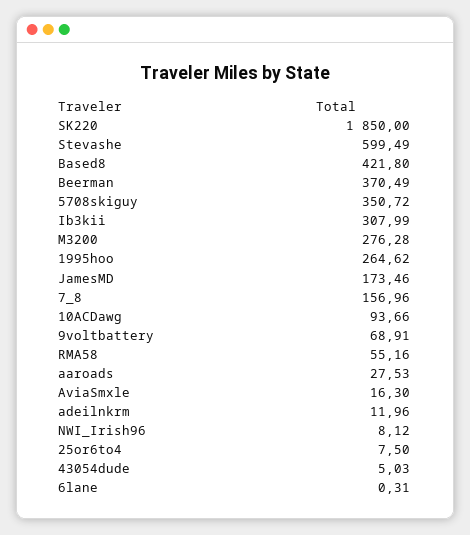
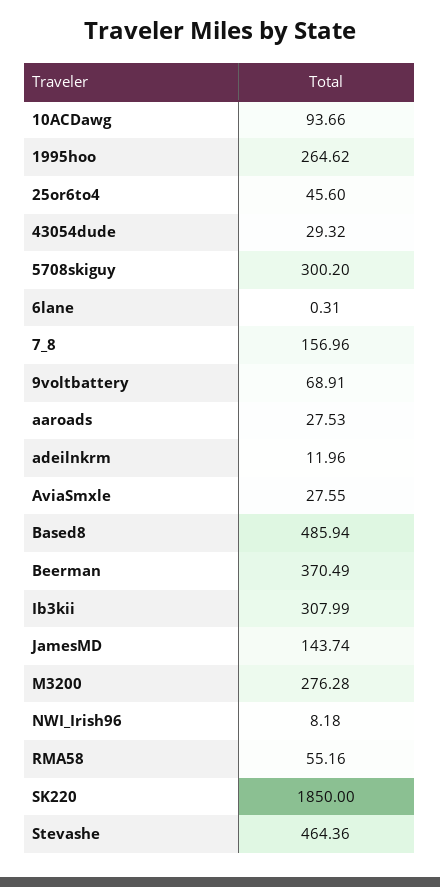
  {
    "SK220": 1850,
-   "Stevashe": 599.49,
+   "Stevashe": 464.36,
-   "Based8": 421.8,
+   "Based8": 485.94,
    "Beerman": 370.49,
-   "5708skiguy": 350.72,
+   "5708skiguy": 300.2,
    "Ib3kii": 307.99,
    "M3200": 276.28,
    "1995hoo": 264.62,
-   "JamesMD": 173.46,
+   "JamesMD": 143.74,
    "7_8": 156.96,
    "10ACDawg": 93.66,
    "9voltbattery": 68.91,
    "RMA58": 55.16,
    "aaroads": 27.53,
-   "AviaSmxle": 16.3,
+   "AviaSmxle": 27.55,
    "adeilnkrm": 11.96,
-   "NWI_Irish96": 8.12,
+   "NWI_Irish96": 8.18,
-   "25or6to4": 7.5,
+   "25or6to4": 45.6,
-   "43054dude": 5.03,
+   "43054dude": 29.32,
    "6lane": 0.31
  }

